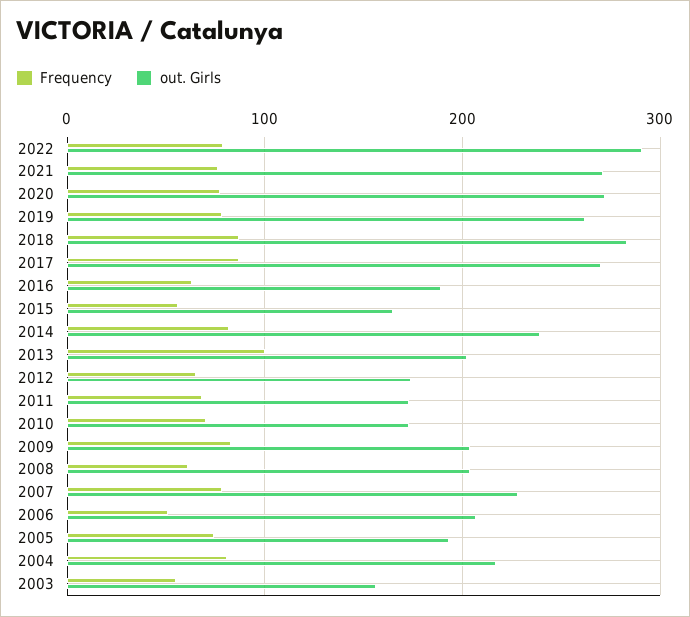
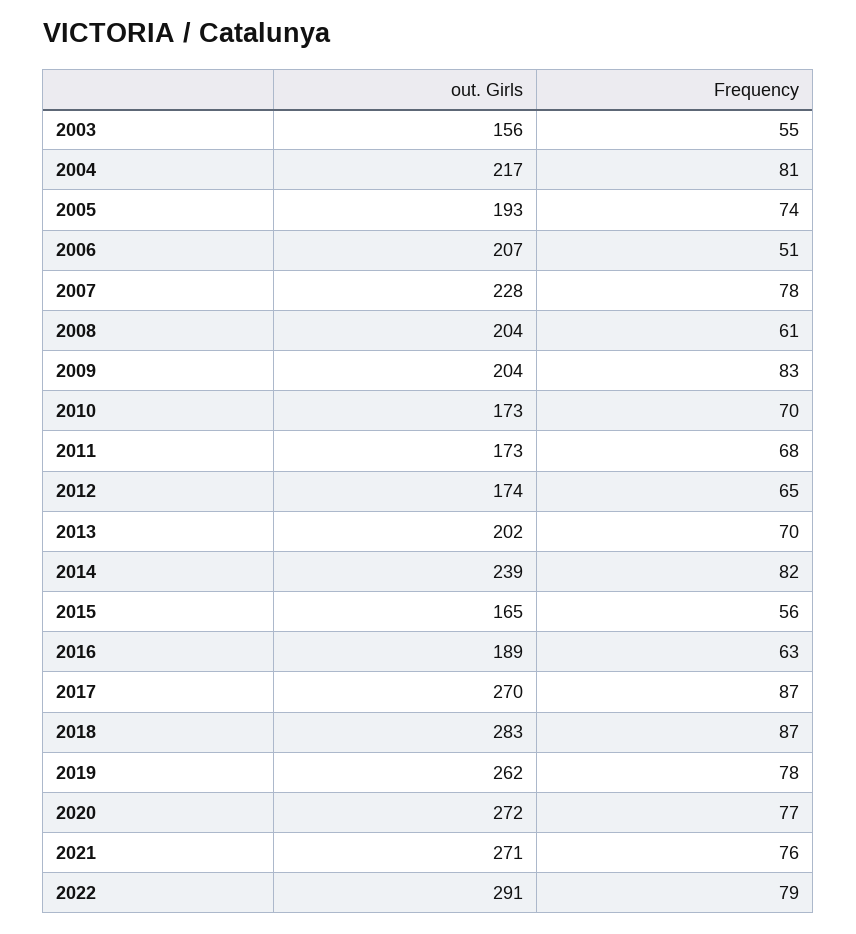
  {
    "Frequency": {
      "2022": 79,
      "2021": 76,
      "2020": 77,
      "2019": 78,
      "2018": 87,
      "2017": 87,
      "2016": 63,
      "2015": 56,
      "2014": 82,
-     "2013": 100,
+     "2013": 70,
      "2012": 65,
      "2011": 68,
      "2010": 70,
      "2009": 83,
      "2008": 61,
      "2007": 78,
      "2006": 51,
      "2005": 74,
      "2004": 81,
      "2003": 55
    },
    "out. Girls": {
      "2022": 291,
      "2021": 271,
      "2020": 272,
      "2019": 262,
      "2018": 283,
      "2017": 270,
      "2016": 189,
      "2015": 165,
      "2014": 239,
      "2013": 202,
      "2012": 174,
      "2011": 173,
      "2010": 173,
      "2009": 204,
      "2008": 204,
      "2007": 228,
      "2006": 207,
      "2005": 193,
      "2004": 217,
      "2003": 156
    }
  }

